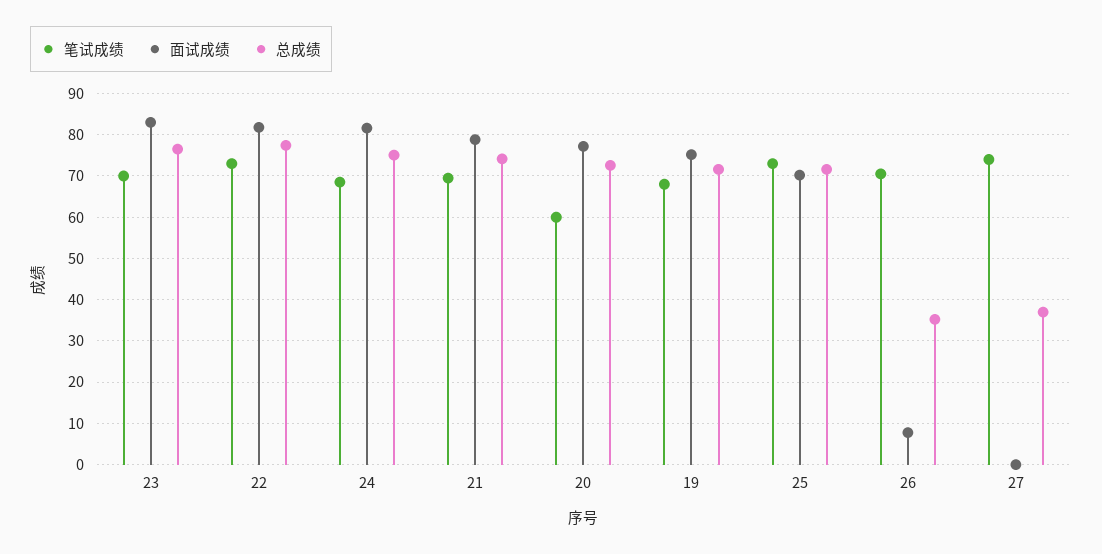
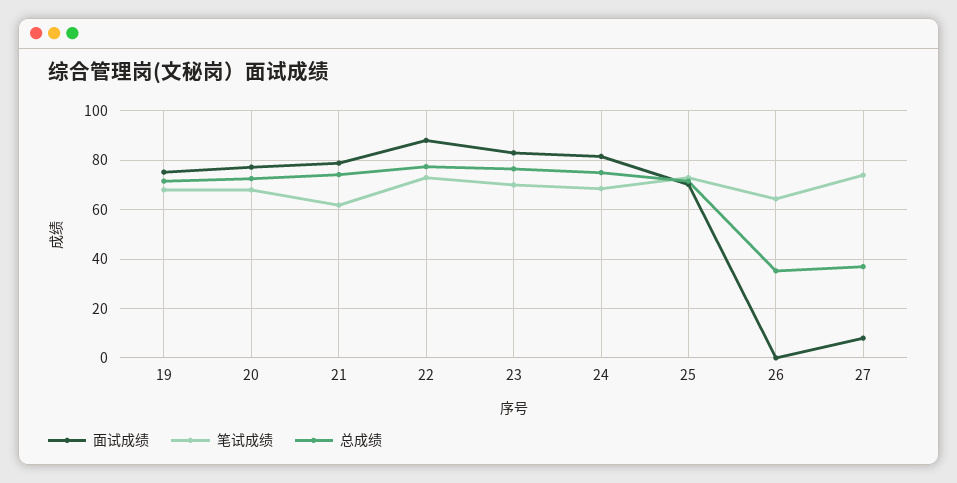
  {
    "笔试成绩": {
      "23": 70,
      "22": 74,
      "24": 68,
-     "21": 70,
+     "21": 62.5,
-     "20": 60,
+     "20": 67.5,
      "19": 68,
      "25": 74,
-     "26": 70,
+     "26": 65,
      "27": 74
    },
    "面试成绩": {
      "23": 84,
-     "22": 82,
+     "22": 87.5,
      "24": 82,
      "21": 78,
      "20": 78,
      "19": 76,
      "25": 70,
-     "26": 8,
+     "26": 0,
-     "27": 0
+     "27": 7.5
    },
    "总成绩": {
      "23": 76,
      "22": 78,
      "24": 76,
      "21": 74,
      "20": 72,
      "19": 72,
      "25": 72,
      "26": 36,
      "27": 38
    }
  }

